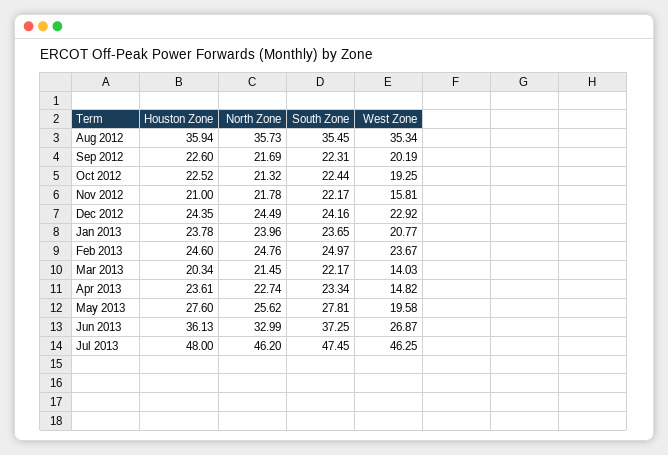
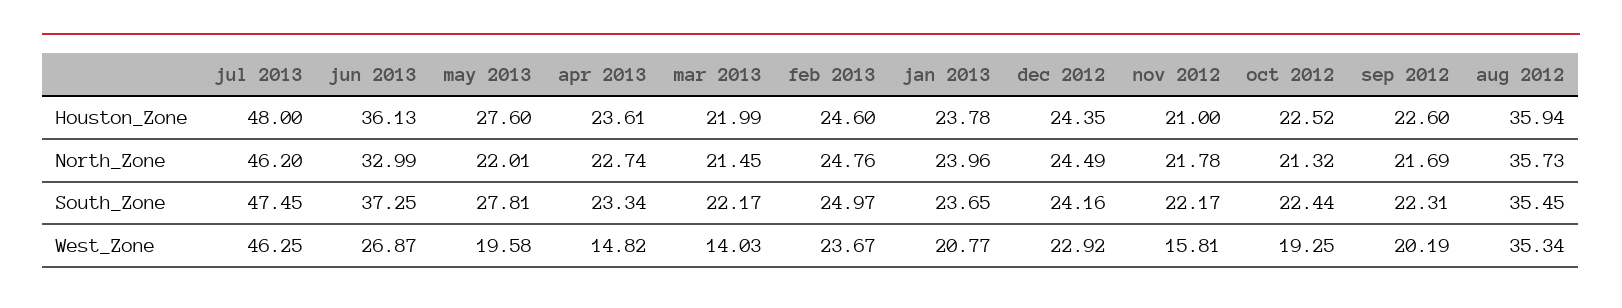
  {
    "Houston Zone": {
      "Aug 2012": 35.94,
      "Sep 2012": 22.6,
      "Oct 2012": 22.52,
      "Nov 2012": 21,
      "Dec 2012": 24.35,
      "Jan 2013": 23.78,
      "Feb 2013": 24.6,
-     "Mar 2013": 20.34,
+     "Mar 2013": 21.99,
      "Apr 2013": 23.61,
      "May 2013": 27.6,
      "Jun 2013": 36.13,
      "Jul 2013": 48
    },
    "North Zone": {
      "Aug 2012": 35.73,
      "Sep 2012": 21.69,
      "Oct 2012": 21.32,
      "Nov 2012": 21.78,
      "Dec 2012": 24.49,
      "Jan 2013": 23.96,
      "Feb 2013": 24.76,
      "Mar 2013": 21.45,
      "Apr 2013": 22.74,
-     "May 2013": 25.62,
+     "May 2013": 22.01,
      "Jun 2013": 32.99,
      "Jul 2013": 46.2
    },
    "South Zone": {
      "Aug 2012": 35.45,
      "Sep 2012": 22.31,
      "Oct 2012": 22.44,
      "Nov 2012": 22.17,
      "Dec 2012": 24.16,
      "Jan 2013": 23.65,
      "Feb 2013": 24.97,
      "Mar 2013": 22.17,
      "Apr 2013": 23.34,
      "May 2013": 27.81,
      "Jun 2013": 37.25,
      "Jul 2013": 47.45
    },
    "West Zone": {
      "Aug 2012": 35.34,
      "Sep 2012": 20.19,
      "Oct 2012": 19.25,
      "Nov 2012": 15.81,
      "Dec 2012": 22.92,
      "Jan 2013": 20.77,
      "Feb 2013": 23.67,
      "Mar 2013": 14.03,
      "Apr 2013": 14.82,
      "May 2013": 19.58,
      "Jun 2013": 26.87,
      "Jul 2013": 46.25
    }
  }

